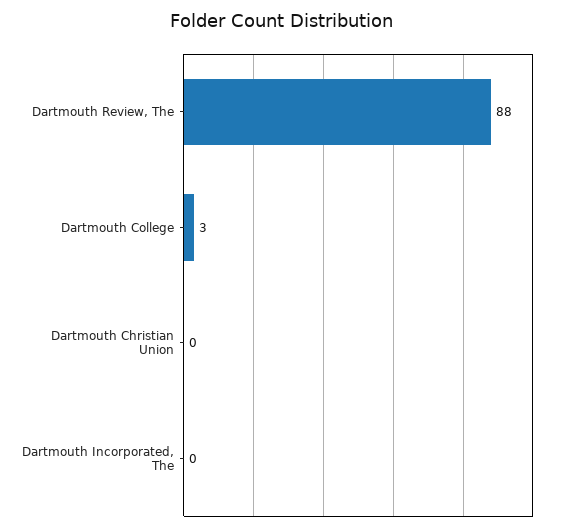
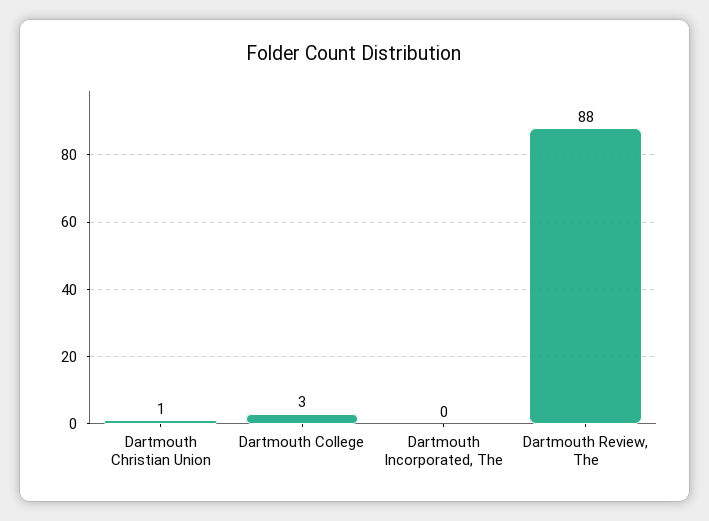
  {
    "Dartmouth Review, The": 88,
    "Dartmouth College": 3,
-   "Dartmouth Christian Union": 0,
+   "Dartmouth Christian Union": 1,
    "Dartmouth Incorporated, The": 0
  }

